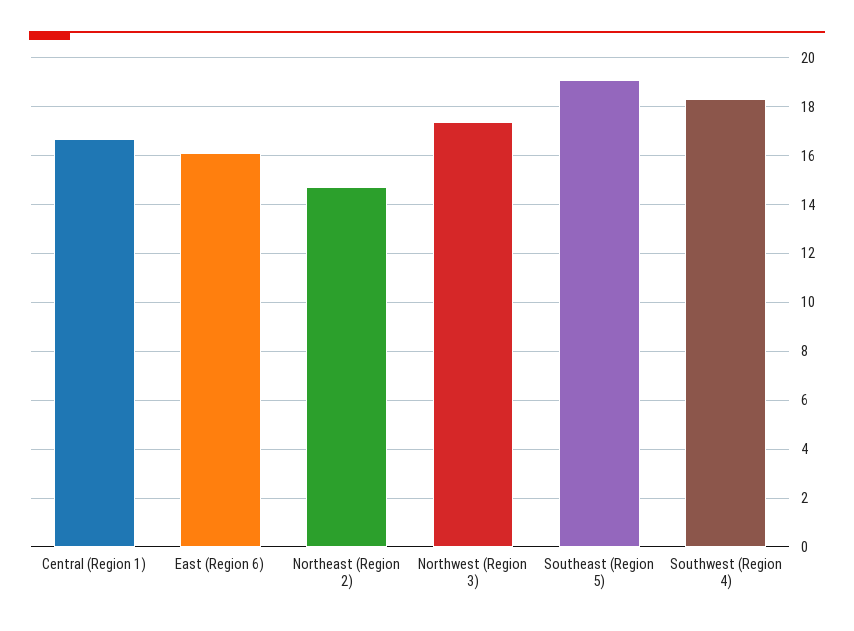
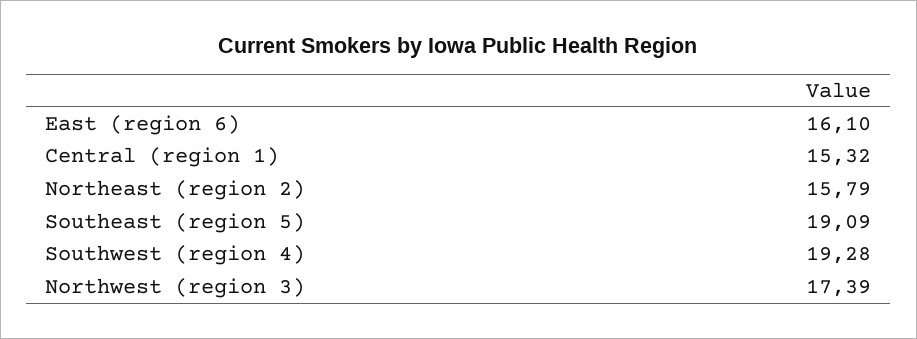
  {
-   "Central (Region 1)": 16.75,
+   "Central (Region 1)": 15.32,
    "East (Region 6)": 16.1,
-   "Northeast (Region 2)": 14.75,
+   "Northeast (Region 2)": 15.79,
    "Northwest (Region 3)": 17.39,
    "Southeast (Region 5)": 19.09,
-   "Southwest (Region 4)": 18.25
+   "Southwest (Region 4)": 19.28
  }

